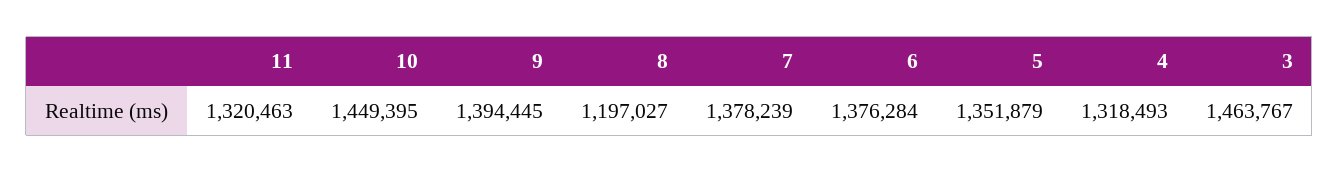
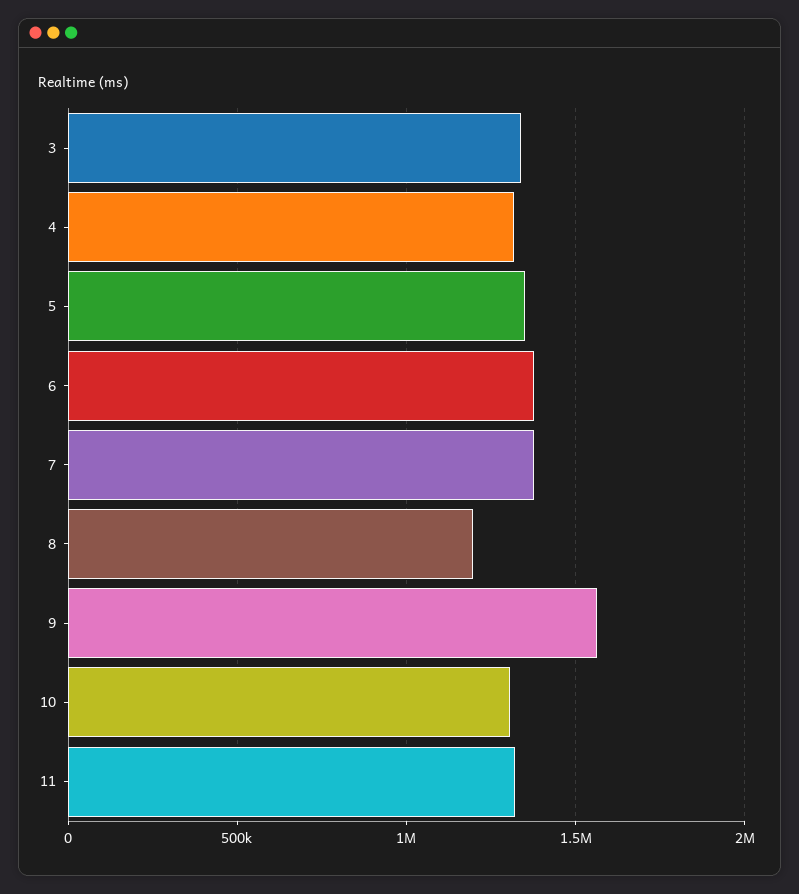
  {
    "11": 1320463,
-   "10": 1449395,
+   "10": 1300000,
-   "9": 1394445,
+   "9": 1550000,
    "8": 1197027,
    "7": 1378239,
    "6": 1376284,
    "5": 1351879,
    "4": 1318493,
-   "3": 1463767
+   "3": 1350000
  }

